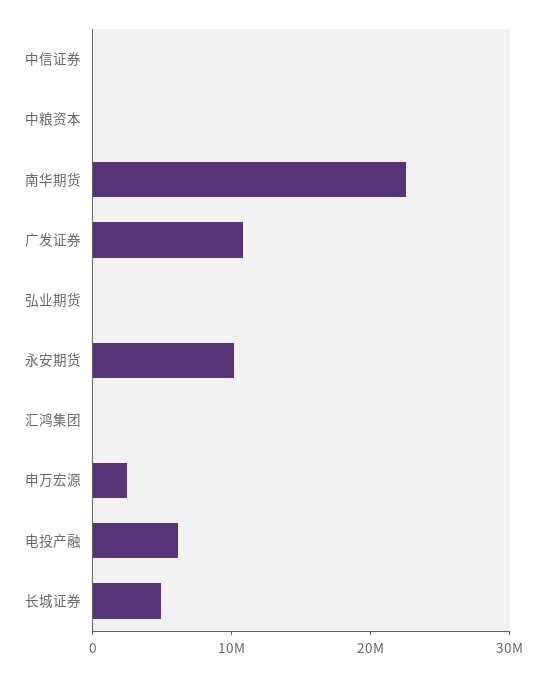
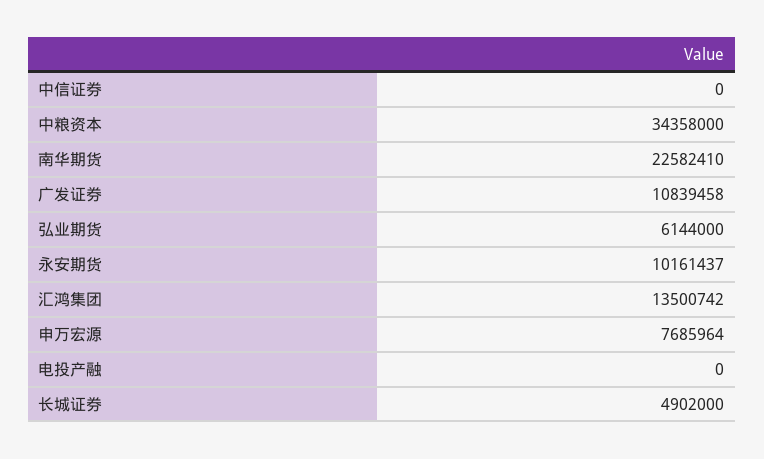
  {
    "中信证券": 0,
-   "中粮资本": 0,
+   "中粮资本": 34358000,
    "南华期货": 22582410,
    "广发证券": 10839458,
-   "弘业期货": 0,
+   "弘业期货": 6144000,
    "永安期货": 10161437,
-   "汇鸿集团": 0,
+   "汇鸿集团": 13500742,
-   "申万宏源": 2000000,
+   "申万宏源": 7685964,
-   "电投产融": 6000000,
+   "电投产融": 0,
    "长城证券": 4902000
  }

